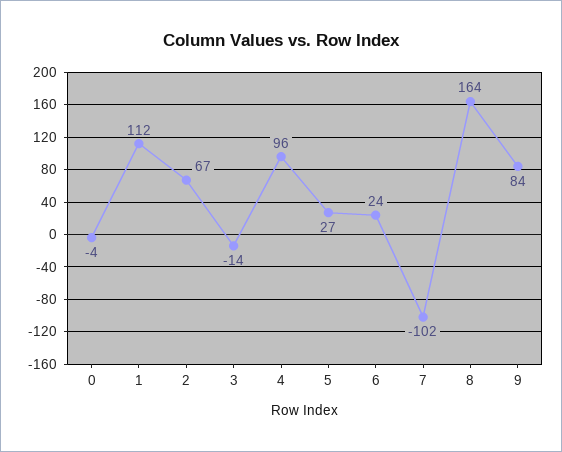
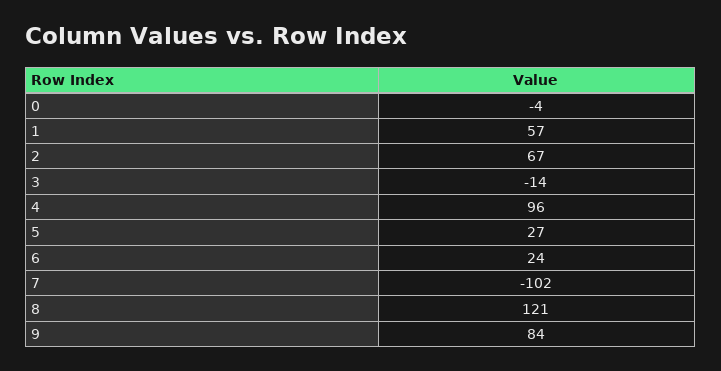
  {
    "0": -4,
-   "1": 112,
+   "1": 57,
    "2": 67,
    "3": -14,
    "4": 96,
    "5": 27,
    "6": 24,
    "7": -102,
-   "8": 164,
+   "8": 121,
    "9": 84
  }

